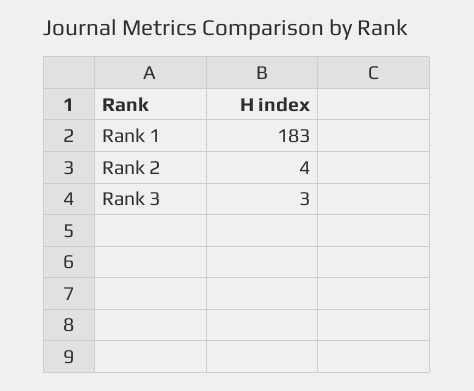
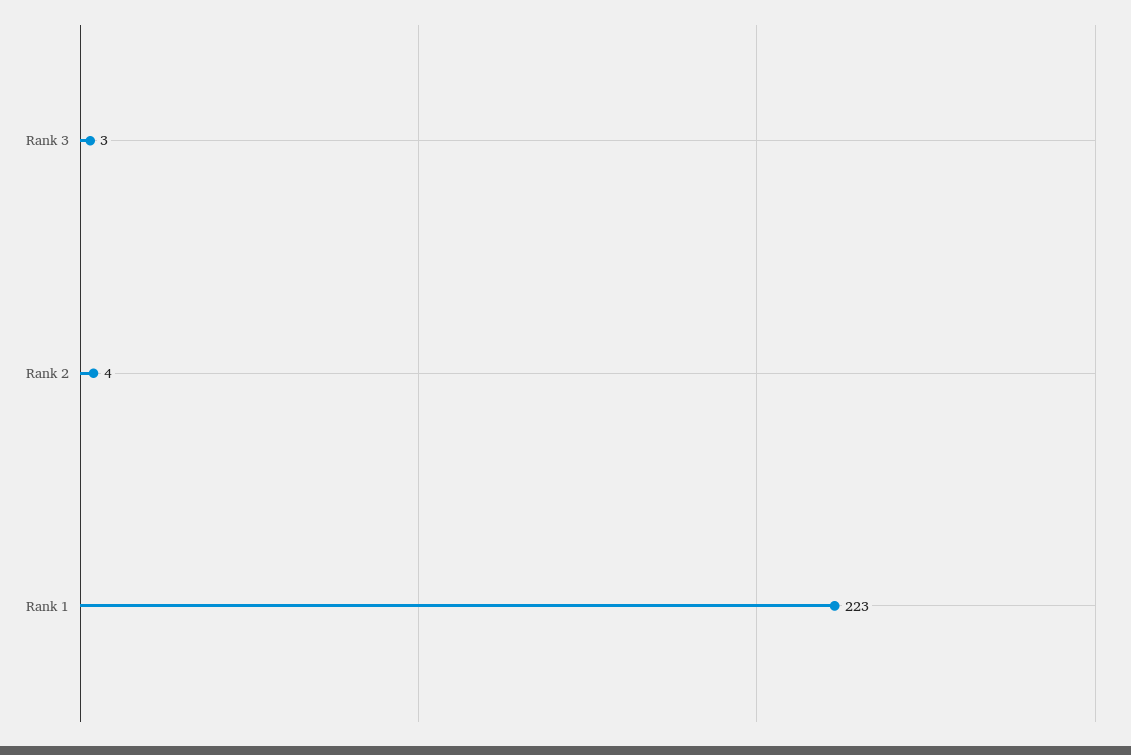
  {
-   "Rank 1": 183,
+   "Rank 1": 223,
    "Rank 2": 4,
    "Rank 3": 3
  }

